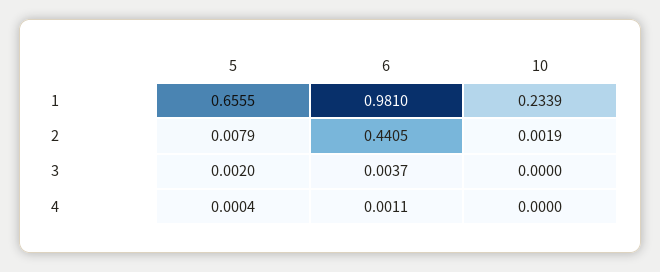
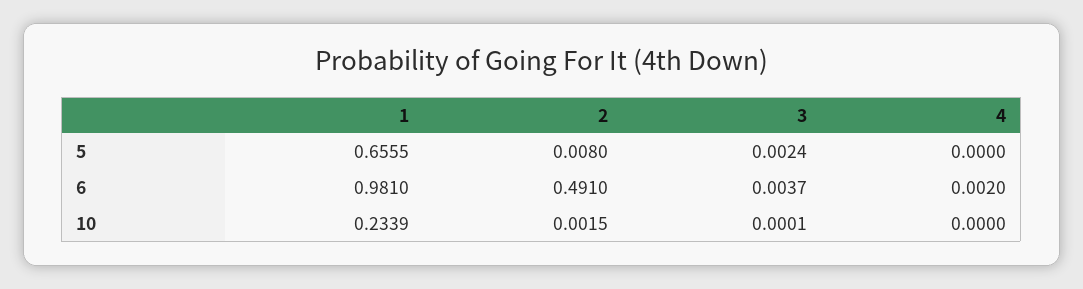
  {
    "5": {
      "1": 0.6555,
-     "2": 0.0079,
+     "2": 0.008,
-     "3": 0.002,
+     "3": 0.0024,
-     "4": 0.0004
+     "4": 0
    },
    "6": {
      "1": 0.981,
-     "2": 0.4405,
+     "2": 0.491,
      "3": 0.0037,
-     "4": 0.0011
+     "4": 0.002
    },
    "10": {
      "1": 0.2339,
-     "2": 0.0019,
+     "2": 0.0015,
-     "3": 0,
+     "3": 0.0001,
      "4": 0
    }
  }

